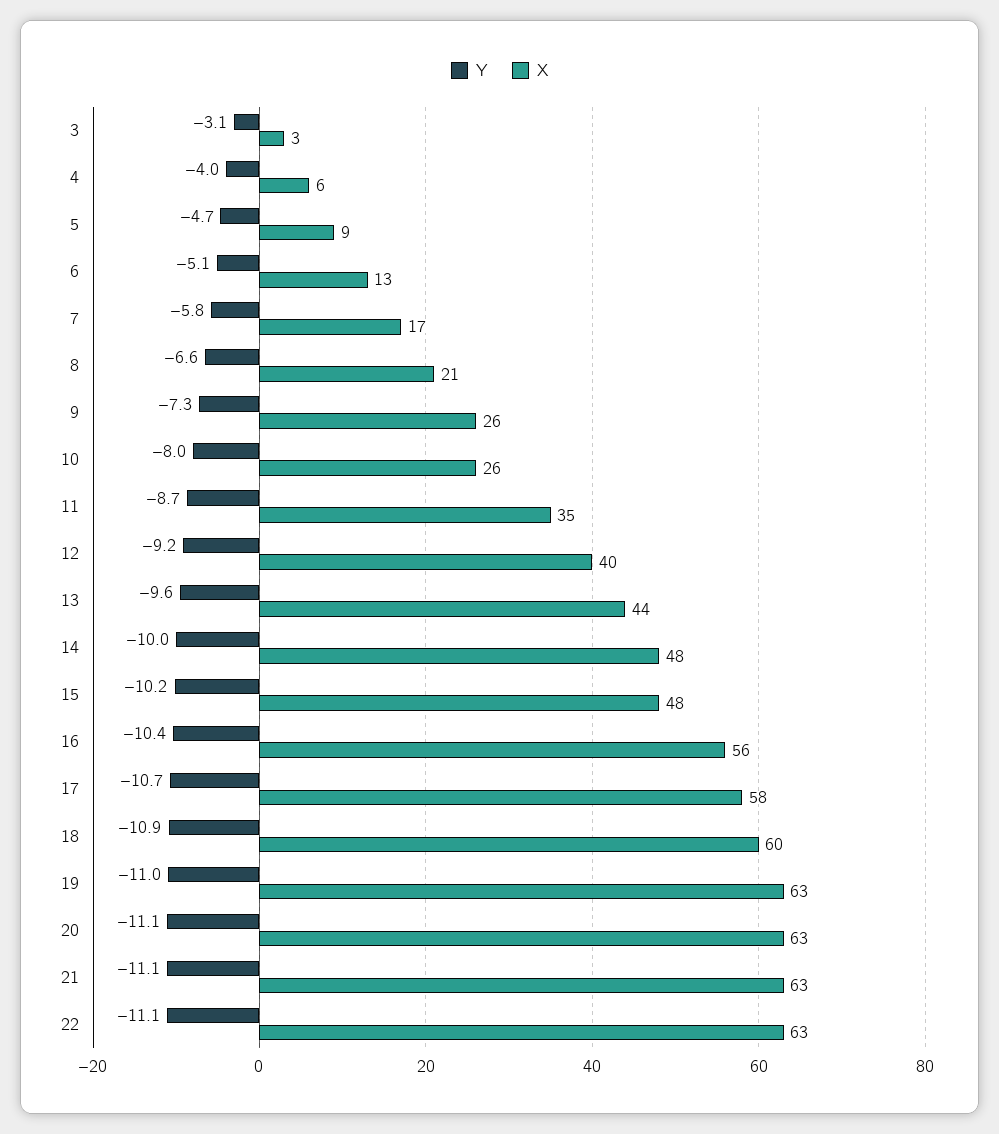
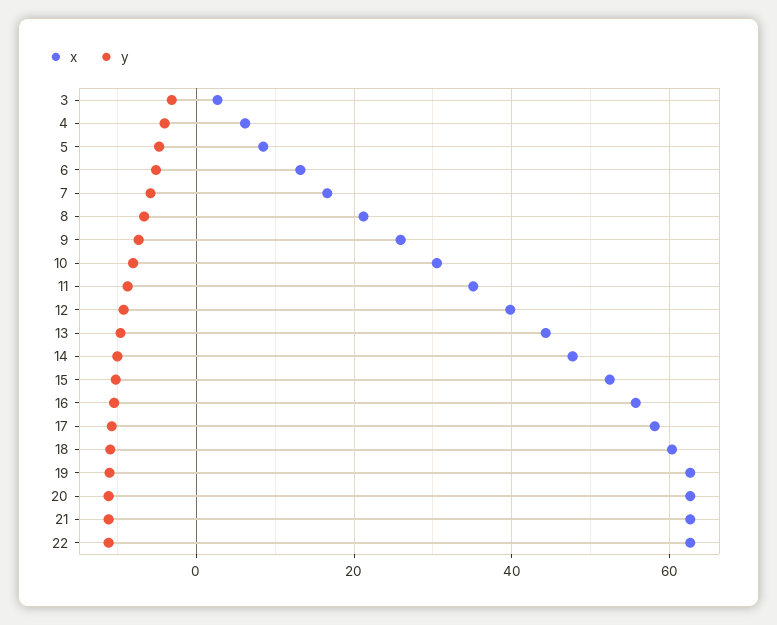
  {
    "Y": {
      "3": -3.1,
      "4": -4,
      "5": -4.7,
      "6": -5.1,
      "7": -5.8,
      "8": -6.6,
      "9": -7.3,
      "10": -8,
      "11": -8.7,
      "12": -9.2,
      "13": -9.6,
      "14": -10,
      "15": -10.2,
      "16": -10.4,
      "17": -10.7,
      "18": -10.9,
      "19": -11,
      "20": -11.1,
      "21": -11.1,
      "22": -11.1
    },
    "X": {
      "3": 3,
      "4": 6,
      "5": 9,
      "6": 13,
      "7": 17,
      "8": 21,
      "9": 26,
-     "10": 26,
+     "10": 30,
      "11": 35,
      "12": 40,
      "13": 44,
      "14": 48,
-     "15": 48,
+     "15": 52,
      "16": 56,
      "17": 58,
      "18": 60,
      "19": 63,
      "20": 63,
      "21": 63,
      "22": 63
    }
  }

